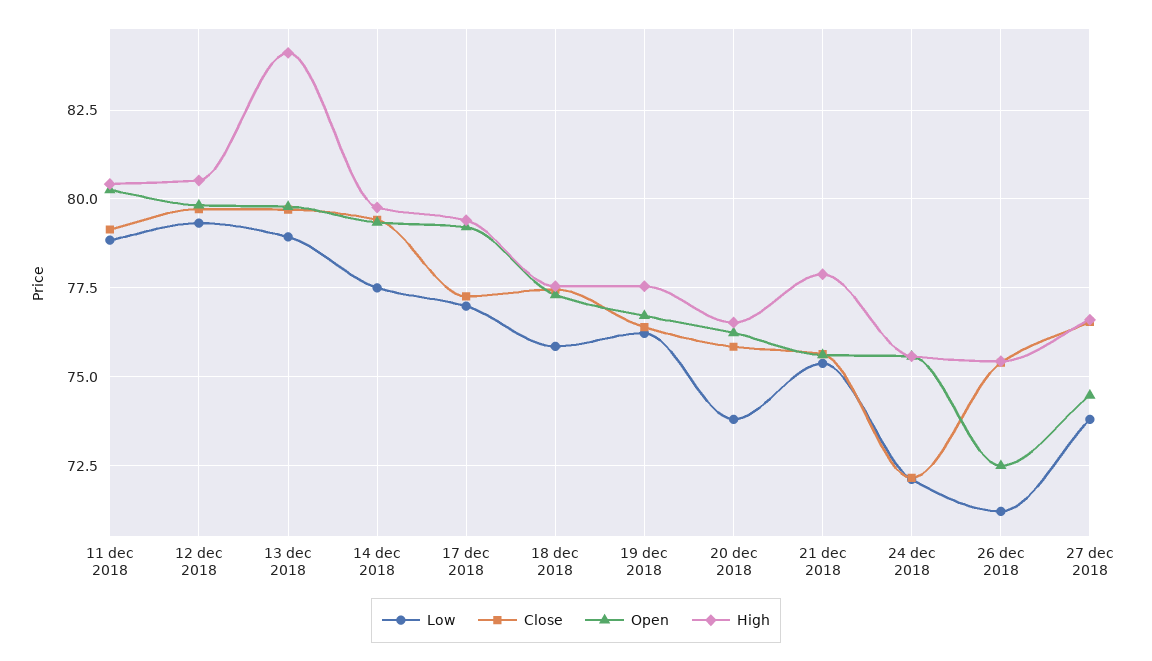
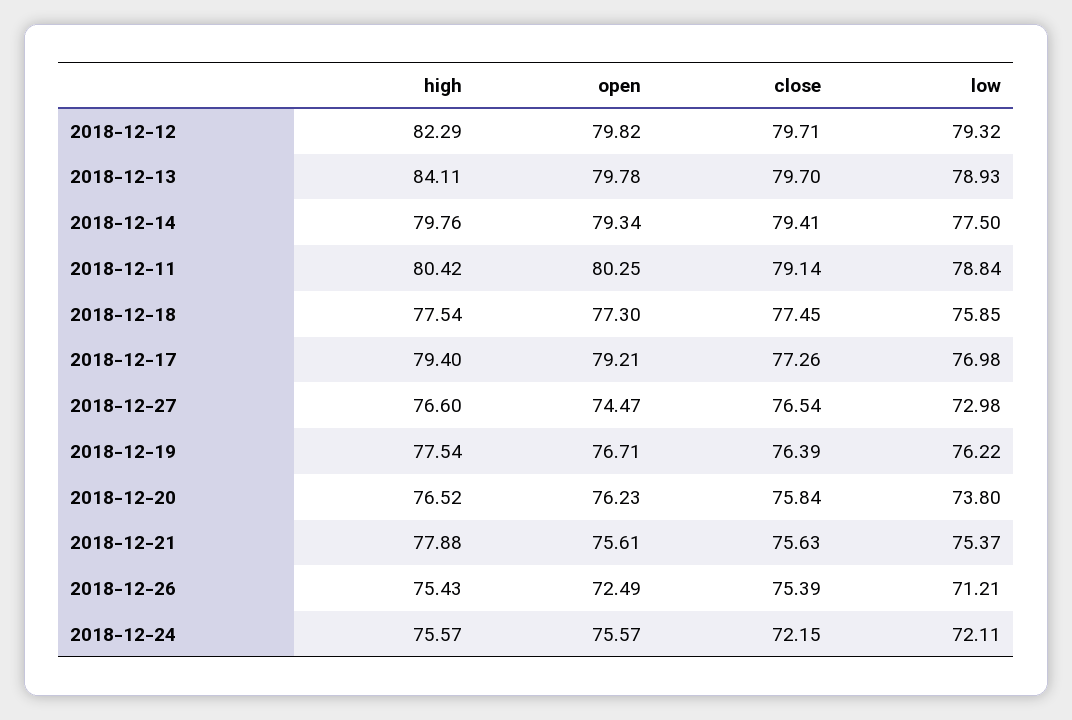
  {
    "Low": {
      "11 dec 2018": 78.84,
      "12 dec 2018": 79.32,
      "13 dec 2018": 78.93,
      "14 dec 2018": 77.5,
      "17 dec 2018": 76.98,
      "18 dec 2018": 75.85,
      "19 dec 2018": 76.22,
      "20 dec 2018": 73.8,
      "21 dec 2018": 75.37,
      "24 dec 2018": 72.11,
      "26 dec 2018": 71.21,
-     "27 dec 2018": 73.75
+     "27 dec 2018": 72.98
    },
    "Close": {
      "11 dec 2018": 79.14,
      "12 dec 2018": 79.71,
      "13 dec 2018": 79.7,
      "14 dec 2018": 79.41,
      "17 dec 2018": 77.26,
      "18 dec 2018": 77.45,
      "19 dec 2018": 76.39,
      "20 dec 2018": 75.84,
      "21 dec 2018": 75.63,
      "24 dec 2018": 72.15,
      "26 dec 2018": 75.39,
      "27 dec 2018": 76.54
    },
    "Open": {
      "11 dec 2018": 80.25,
      "12 dec 2018": 79.82,
      "13 dec 2018": 79.78,
      "14 dec 2018": 79.34,
      "17 dec 2018": 79.21,
      "18 dec 2018": 77.3,
      "19 dec 2018": 76.71,
      "20 dec 2018": 76.23,
      "21 dec 2018": 75.61,
      "24 dec 2018": 75.57,
      "26 dec 2018": 72.49,
      "27 dec 2018": 74.47
    },
    "High": {
      "11 dec 2018": 80.42,
-     "12 dec 2018": 80.5,
+     "12 dec 2018": 82.29,
      "13 dec 2018": 84.11,
      "14 dec 2018": 79.76,
      "17 dec 2018": 79.4,
      "18 dec 2018": 77.54,
      "19 dec 2018": 77.54,
      "20 dec 2018": 76.52,
      "21 dec 2018": 77.88,
      "24 dec 2018": 75.57,
      "26 dec 2018": 75.43,
      "27 dec 2018": 76.6
    }
  }

